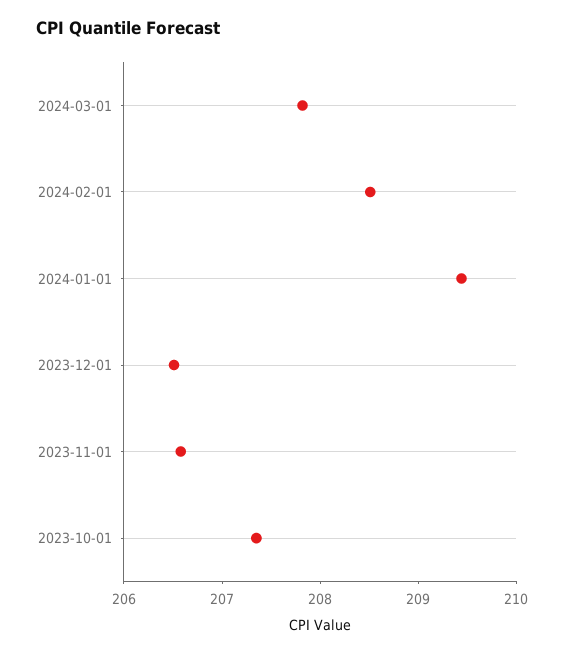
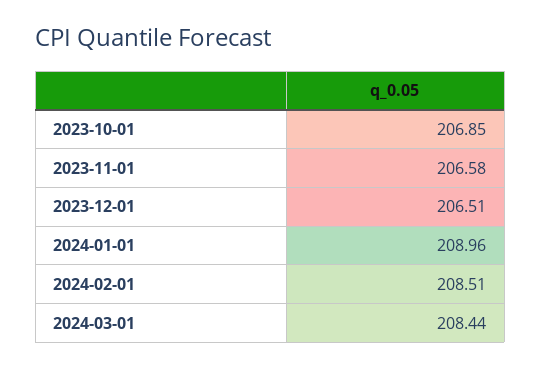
  {
-   "2024-03-01": 207.8,
+   "2024-03-01": 208.44,
    "2024-02-01": 208.51,
-   "2024-01-01": 209.4,
+   "2024-01-01": 208.96,
    "2023-12-01": 206.51,
    "2023-11-01": 206.58,
-   "2023-10-01": 207.4
+   "2023-10-01": 206.85
  }

